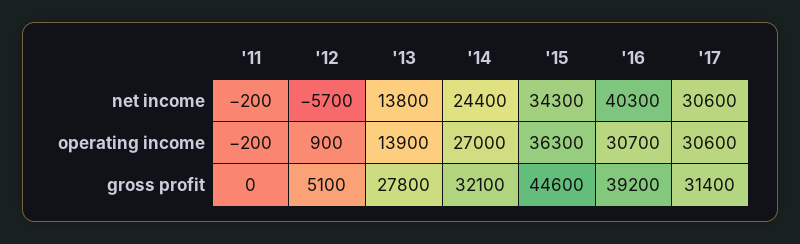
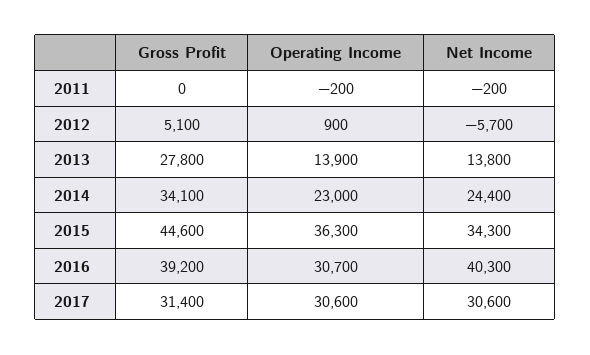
  {
    "'11": {
      "net income": -200,
      "operating income": -200,
      "gross profit": 0
    },
    "'12": {
      "net income": -5700,
      "operating income": 900,
      "gross profit": 5100
    },
    "'13": {
      "net income": 13800,
      "operating income": 13900,
      "gross profit": 27800
    },
    "'14": {
      "net income": 24400,
-     "operating income": 27000,
+     "operating income": 23000,
-     "gross profit": 32100
+     "gross profit": 34100
    },
    "'15": {
      "net income": 34300,
      "operating income": 36300,
      "gross profit": 44600
    },
    "'16": {
      "net income": 40300,
      "operating income": 30700,
      "gross profit": 39200
    },
    "'17": {
      "net income": 30600,
      "operating income": 30600,
      "gross profit": 31400
    }
  }

